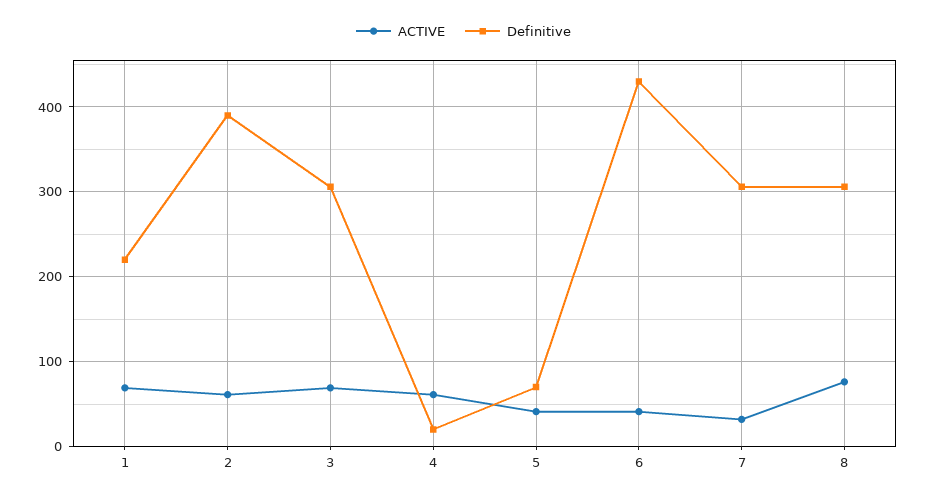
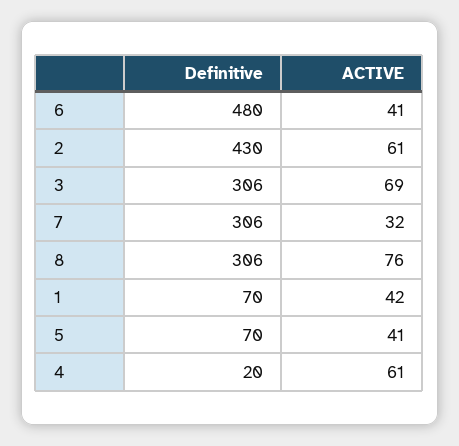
  {
    "ACTIVE": {
-     "1": 70,
+     "1": 42,
      "2": 61,
      "3": 69,
      "4": 61,
      "5": 41,
      "6": 41,
      "7": 32,
      "8": 76
    },
    "Definitive": {
-     "1": 220,
+     "1": 70,
-     "2": 390,
+     "2": 430,
      "3": 306,
      "4": 20,
      "5": 70,
-     "6": 430,
+     "6": 480,
      "7": 306,
      "8": 306
    }
  }

